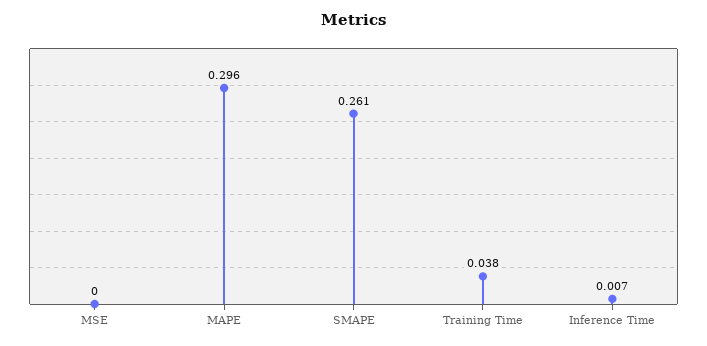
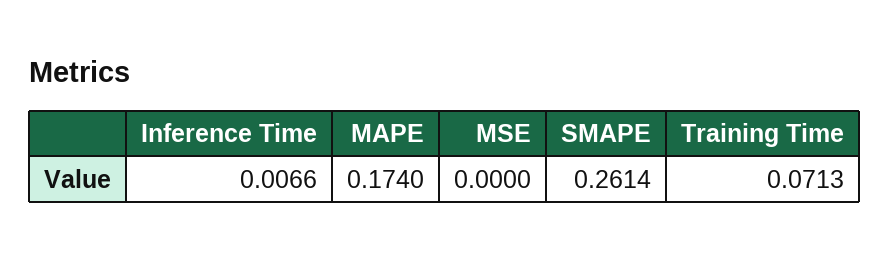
  {
    "MSE": 0,
-   "MAPE": 0.296,
+   "MAPE": 0.174,
    "SMAPE": 0.2614,
-   "Training Time": 0.038,
+   "Training Time": 0.0713,
    "Inference Time": 0.0066
  }

